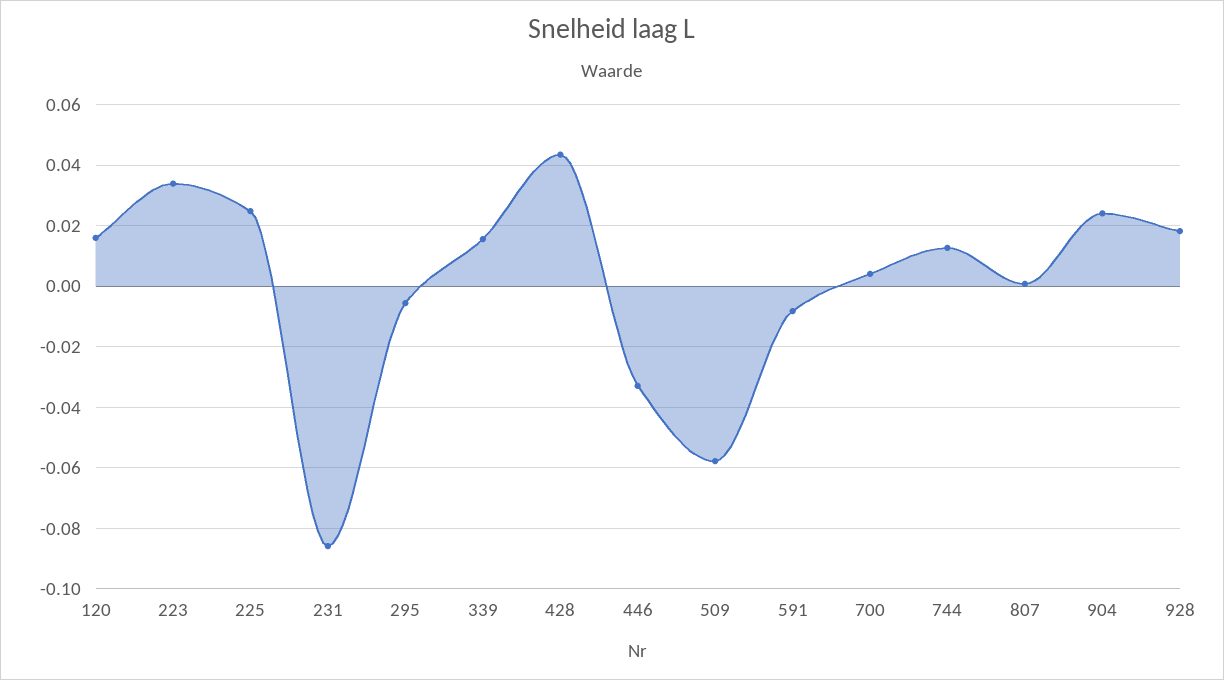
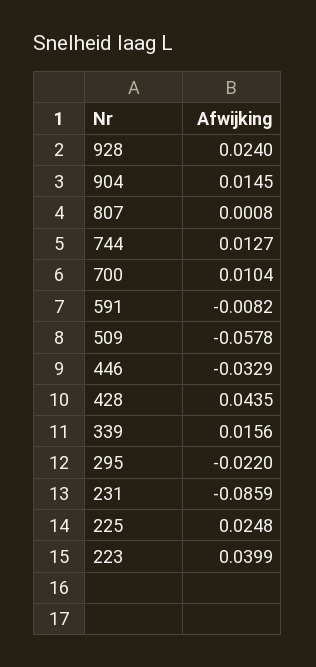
  {
-   "120": 0.016,
-   "223": 0.034,
+   "223": 0.0399,
    "225": 0.0248,
    "231": -0.0859,
-   "295": -0.006,
+   "295": -0.022,
    "339": 0.0156,
    "428": 0.0435,
    "446": -0.0329,
    "509": -0.0578,
    "591": -0.0082,
-   "700": 0.004,
+   "700": 0.0104,
    "744": 0.0127,
    "807": 0.0008,
-   "904": 0.024,
+   "904": 0.0145,
-   "928": 0.018
+   "928": 0.024
  }

